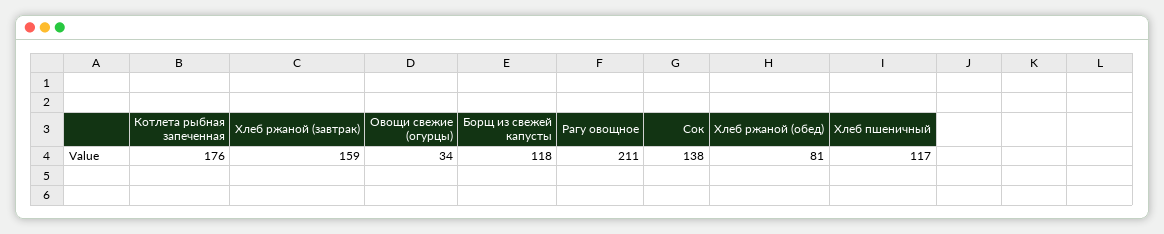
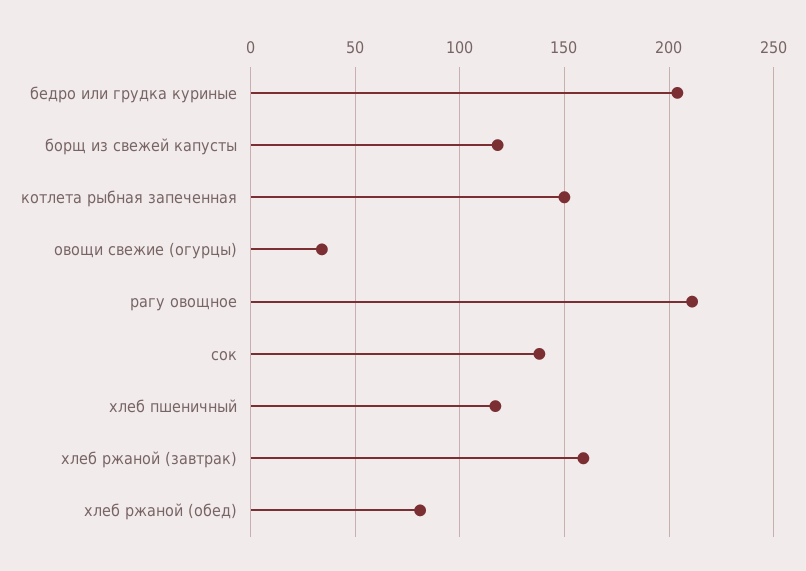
  {
-   "Котлета рыбная запеченная": 176,
+   "Котлета рыбная запеченная": 150,
    "Хлеб ржаной (завтрак)": 159,
    "Овощи свежие (огурцы)": 34,
    "Борщ из свежей капусты": 118,
    "Рагу овощное": 211,
    "Сок": 138,
    "Хлеб ржаной (обед)": 81,
-   "Хлеб пшеничный": 117
+   "Хлеб пшеничный": 117,
+   "бедро или грудка куриные": 205
  }

